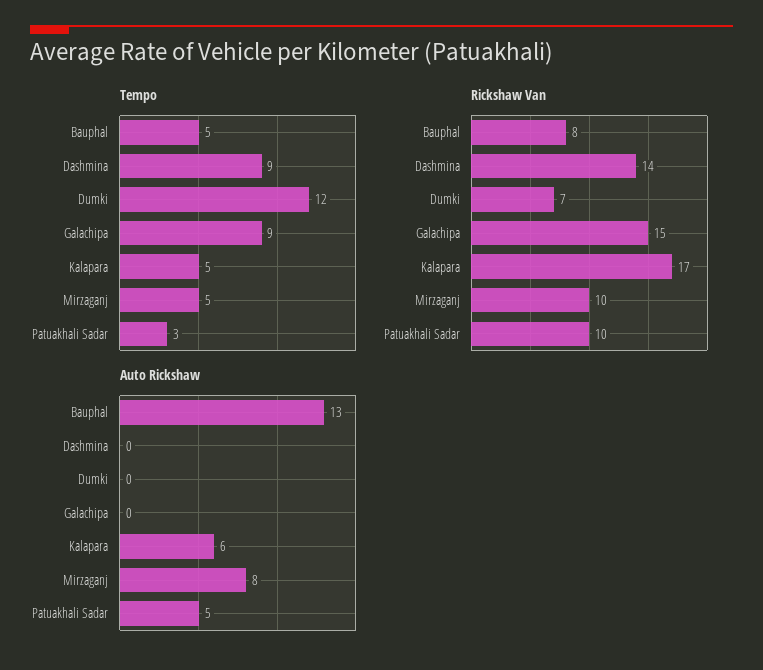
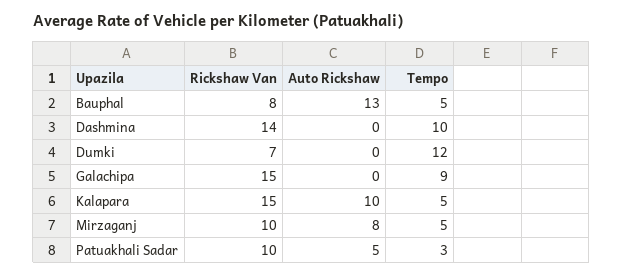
  {
    "Tempo": {
      "Bauphal": 5,
-     "Dashmina": 9,
+     "Dashmina": 10,
      "Dumki": 12,
      "Galachipa": 9,
      "Kalapara": 5,
      "Mirzaganj": 5,
      "Patuakhali Sadar": 3
    },
    "Rickshaw Van": {
      "Bauphal": 8,
      "Dashmina": 14,
      "Dumki": 7,
      "Galachipa": 15,
-     "Kalapara": 17,
+     "Kalapara": 15,
      "Mirzaganj": 10,
      "Patuakhali Sadar": 10
    },
    "Auto Rickshaw": {
      "Bauphal": 13,
      "Dashmina": 0,
      "Dumki": 0,
      "Galachipa": 0,
-     "Kalapara": 6,
+     "Kalapara": 10,
      "Mirzaganj": 8,
      "Patuakhali Sadar": 5
    }
  }

